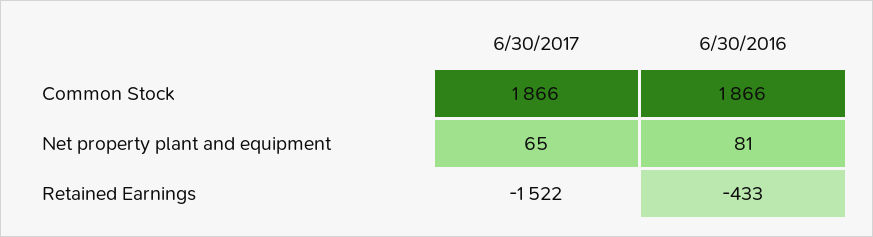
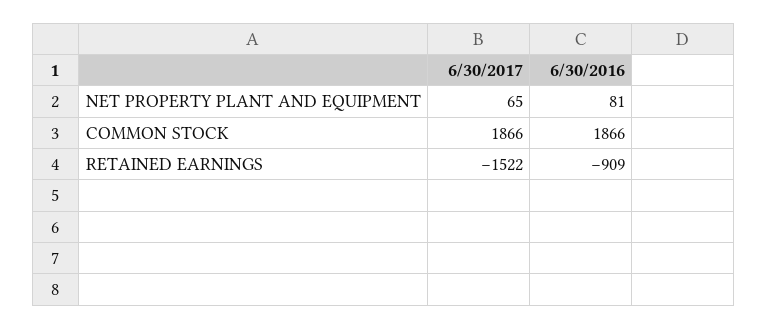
  {
    "6/30/2017": {
      "Common Stock": 1866,
      "Net property plant and equipment": 65,
      "Retained Earnings": -1522
    },
    "6/30/2016": {
      "Common Stock": 1866,
      "Net property plant and equipment": 81,
-     "Retained Earnings": -433
+     "Retained Earnings": -909
    }
  }

